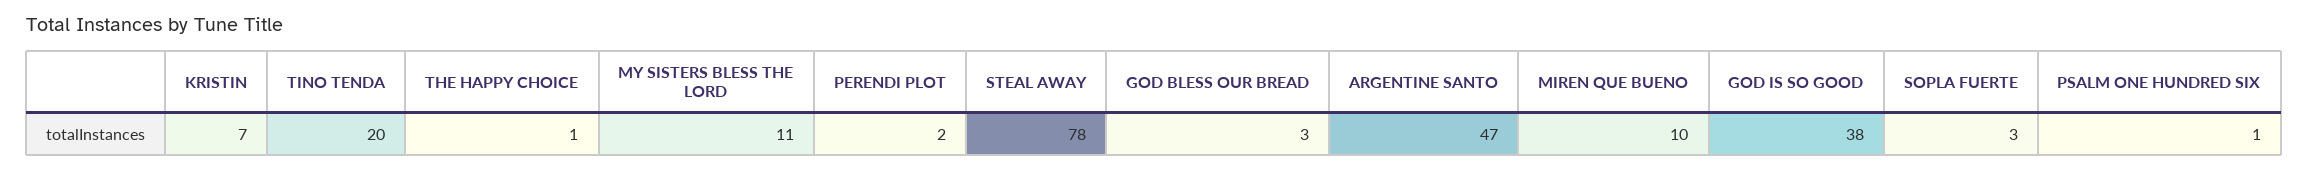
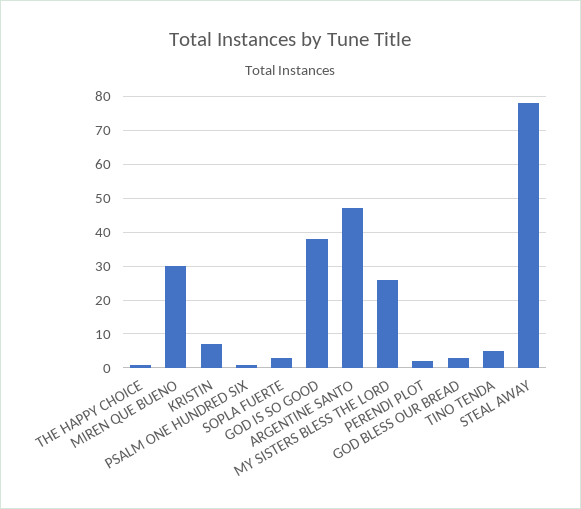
  {
    "KRISTIN": 7,
-   "TINO TENDA": 20,
+   "TINO TENDA": 5,
    "THE HAPPY CHOICE": 1,
-   "MY SISTERS BLESS THE LORD": 11,
+   "MY SISTERS BLESS THE LORD": 25,
    "PERENDI PLOT": 2,
    "STEAL AWAY": 78,
    "GOD BLESS OUR BREAD": 3,
    "ARGENTINE SANTO": 47,
-   "MIREN QUE BUENO": 10,
+   "MIREN QUE BUENO": 30,
    "GOD IS SO GOOD": 38,
    "SOPLA FUERTE": 3,
    "PSALM ONE HUNDRED SIX": 1
  }

